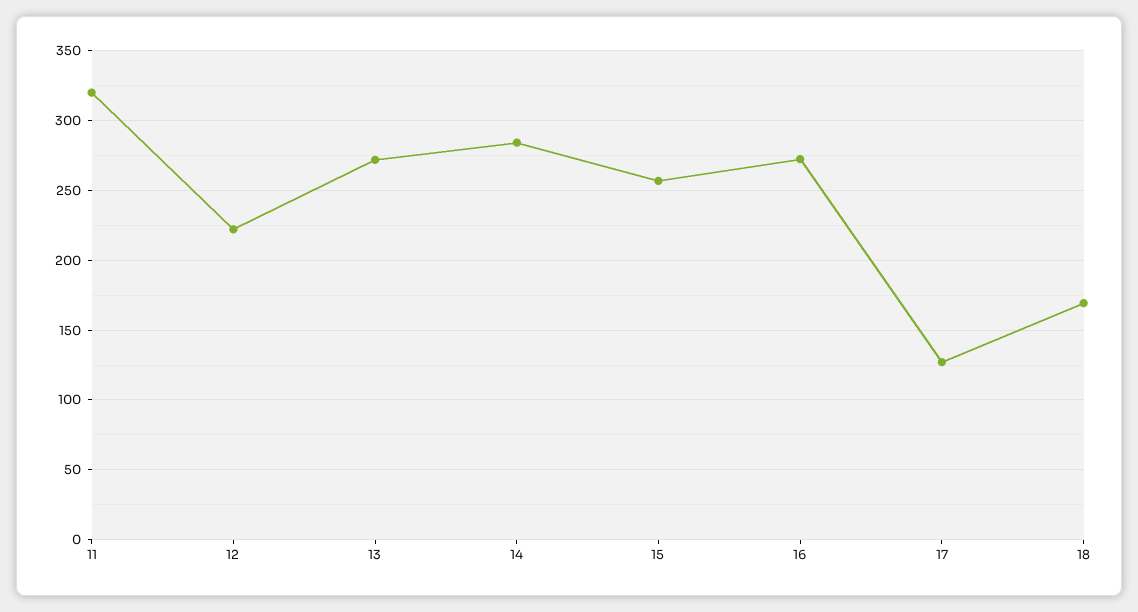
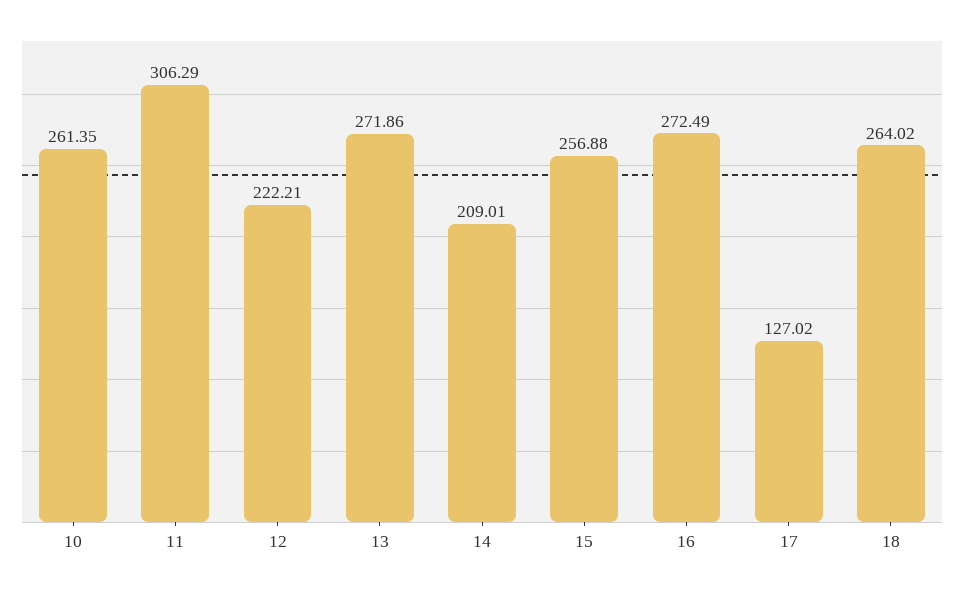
  {
-   "11": 320,
+   "11": 306.29,
    "12": 222.21,
    "13": 271.86,
-   "14": 285,
+   "14": 209.01,
    "15": 256.88,
    "16": 272.49,
    "17": 127.02,
-   "18": 170
+   "18": 264.02,
+   "10": 261.35
  }

